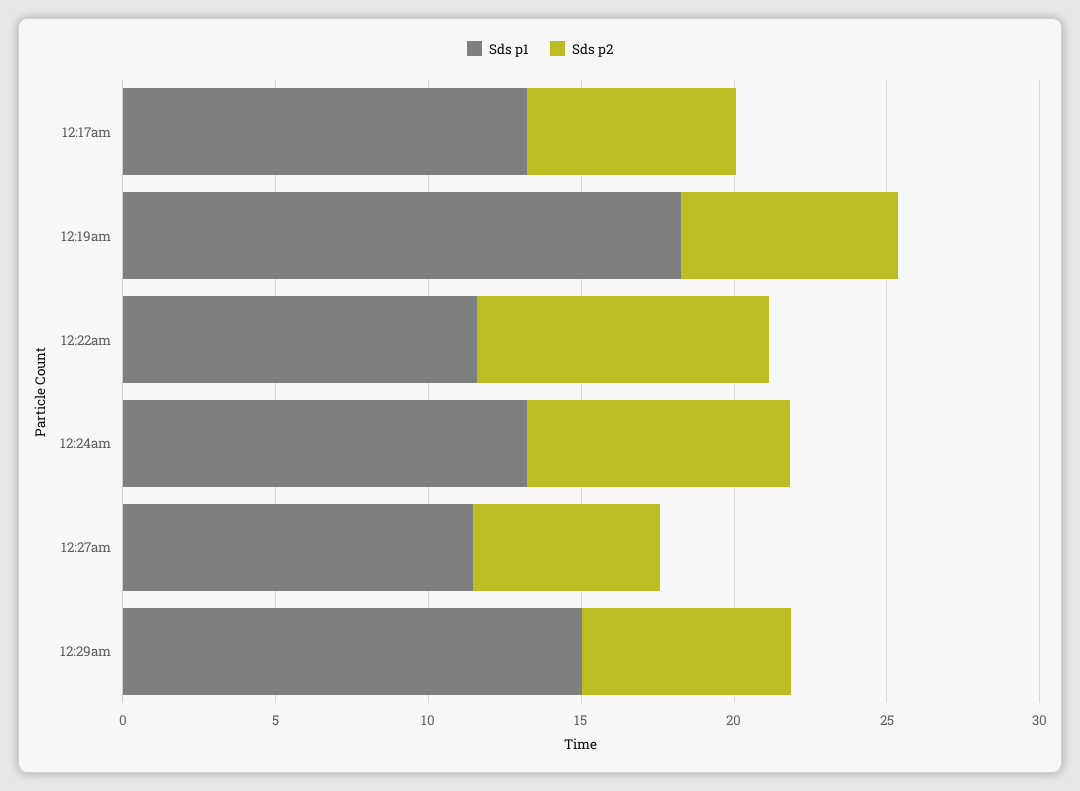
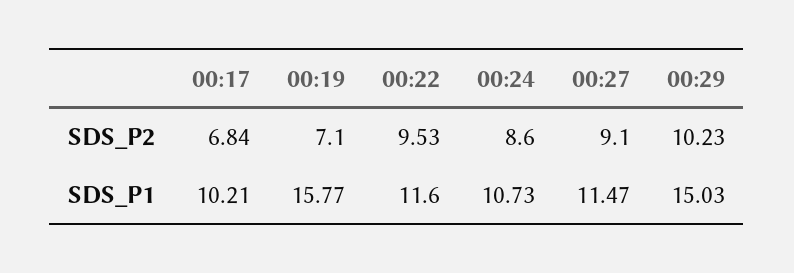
  {
    "Sds p1": {
-     "12:17am": 13,
+     "12:17am": 10.21,
-     "12:19am": 18,
+     "12:19am": 15.77,
      "12:22am": 11.6,
-     "12:24am": 13,
+     "12:24am": 10.73,
      "12:27am": 11.47,
      "12:29am": 15.03
    },
    "Sds p2": {
      "12:17am": 6.84,
      "12:19am": 7.1,
      "12:22am": 9.53,
      "12:24am": 8.6,
-     "12:27am": 6,
+     "12:27am": 9.1,
-     "12:29am": 7
+     "12:29am": 10.23
    }
  }

